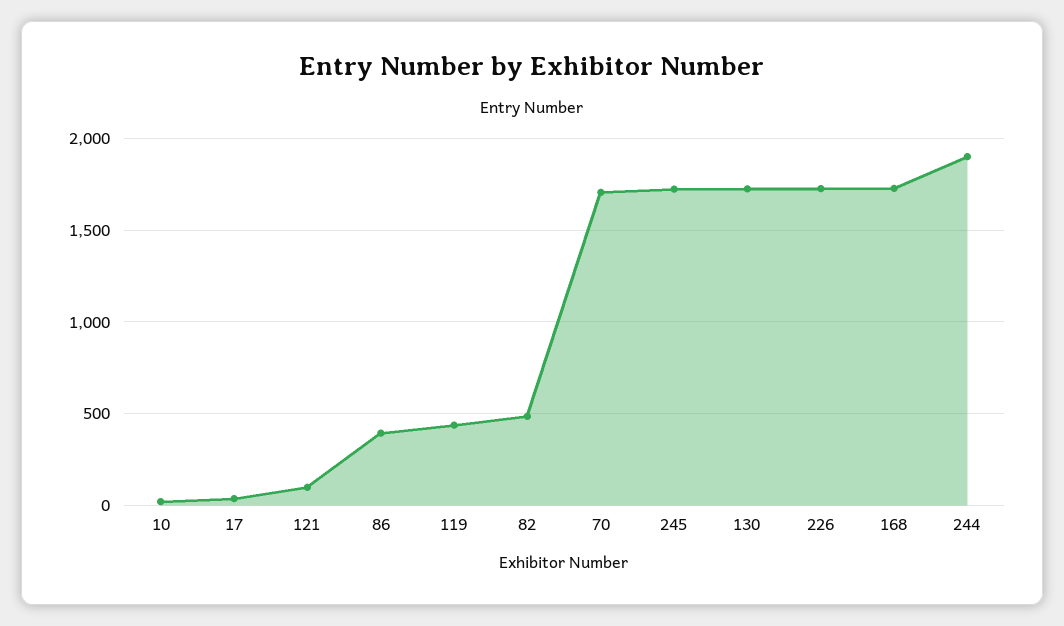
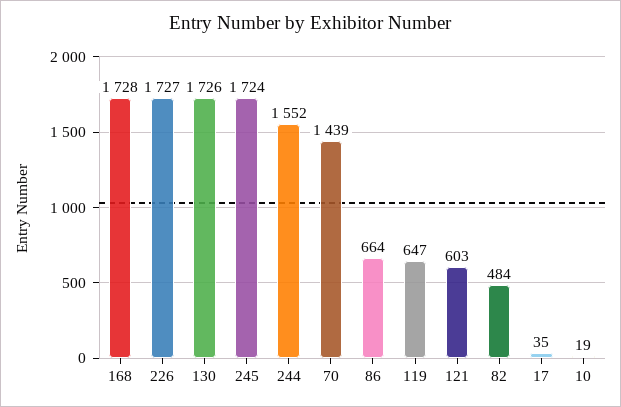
  {
    "10": 19,
    "17": 35,
-   "121": 100,
+   "121": 603,
-   "86": 400,
+   "86": 664,
-   "119": 450,
+   "119": 647,
    "82": 484,
-   "70": 1700,
+   "70": 1439,
    "245": 1724,
    "130": 1726,
    "226": 1727,
    "168": 1728,
-   "244": 1900
+   "244": 1552
  }

